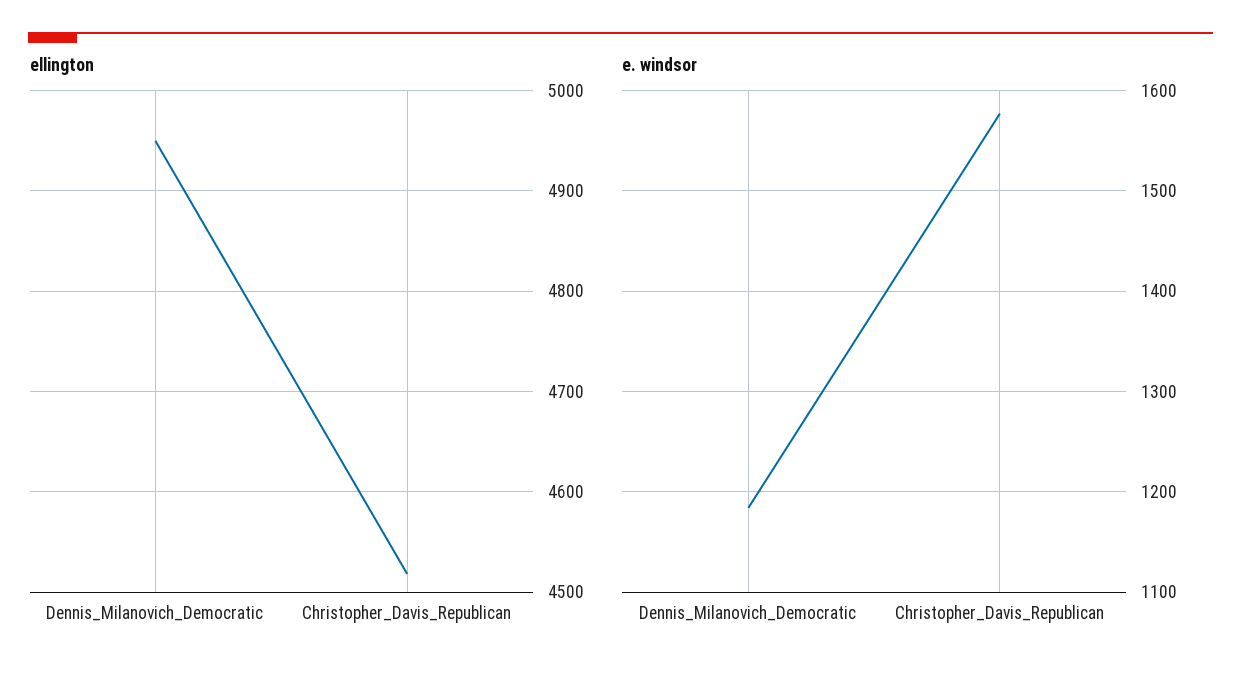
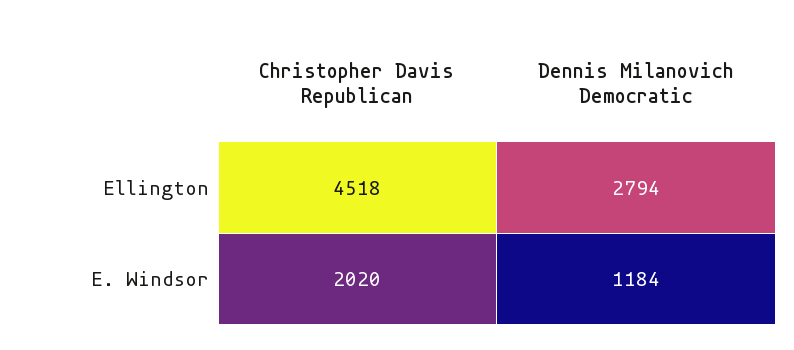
  {
    "ellington": {
-     "Dennis_Milanovich_Democratic": 4950,
+     "Dennis_Milanovich_Democratic": 2794,
      "Christopher_Davis_Republican": 4518
    },
    "e. windsor": {
      "Dennis_Milanovich_Democratic": 1184,
-     "Christopher_Davis_Republican": 1580
+     "Christopher_Davis_Republican": 2020
    }
  }

